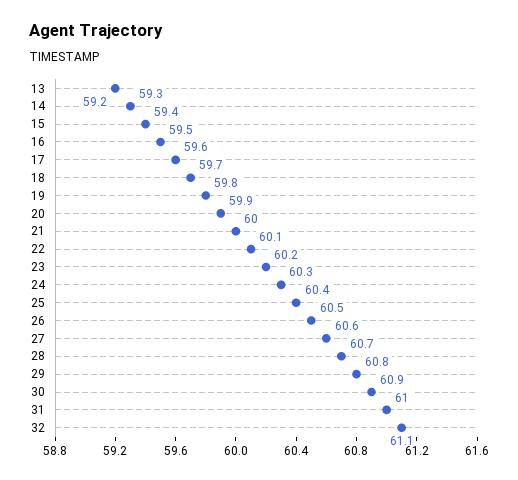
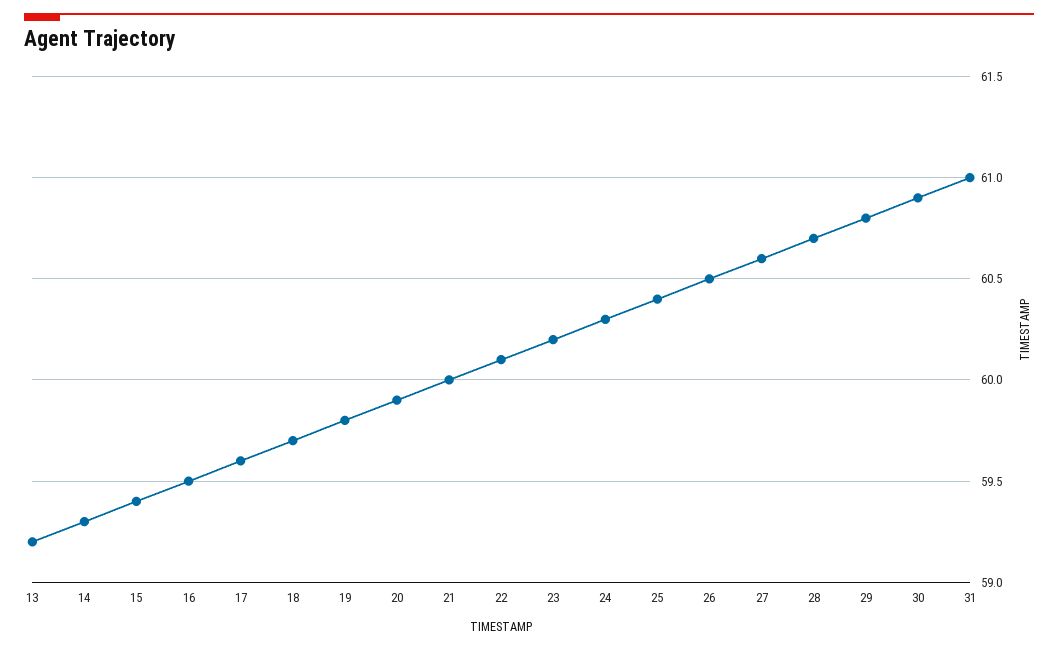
  {
    "13": 59.2,
    "14": 59.3,
    "15": 59.4,
    "16": 59.5,
    "17": 59.6,
    "18": 59.7,
    "19": 59.8,
    "20": 59.9,
    "21": 60,
    "22": 60.1,
    "23": 60.2,
    "24": 60.3,
    "25": 60.4,
    "26": 60.5,
    "27": 60.6,
    "28": 60.7,
    "29": 60.8,
    "30": 60.9,
-   "31": 61,
+   "31": 61
-   "32": 61.1
  }

